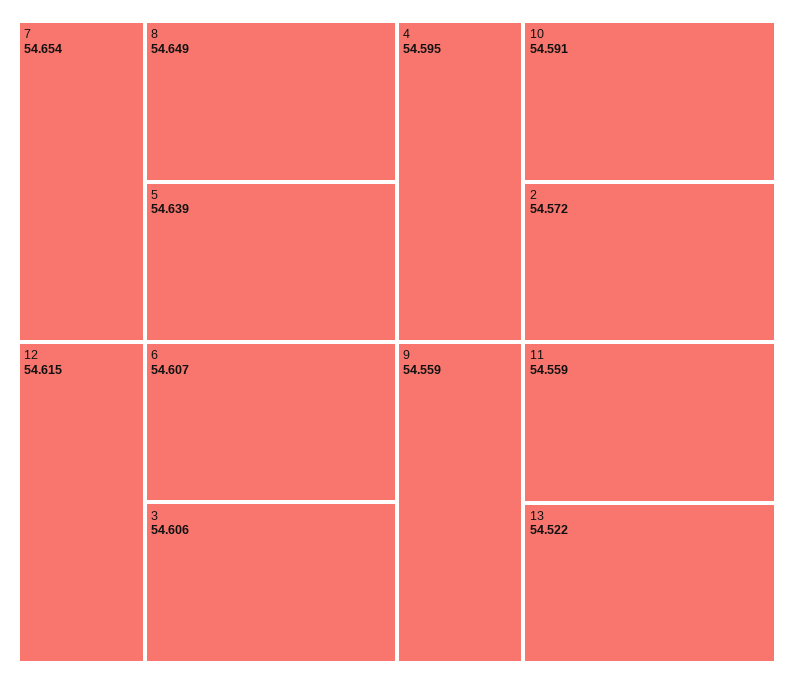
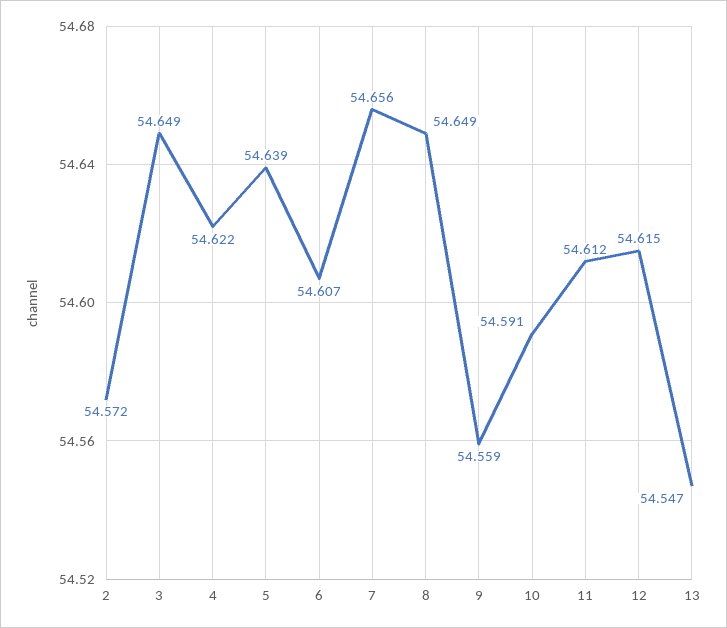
  {
-   "7": 54.654,
+   "7": 54.656,
    "8": 54.649,
    "5": 54.639,
    "12": 54.615,
    "6": 54.607,
-   "3": 54.606,
+   "3": 54.649,
-   "4": 54.595,
+   "4": 54.622,
    "10": 54.591,
    "2": 54.572,
    "9": 54.559,
-   "11": 54.559,
+   "11": 54.612,
-   "13": 54.522
+   "13": 54.547
  }

